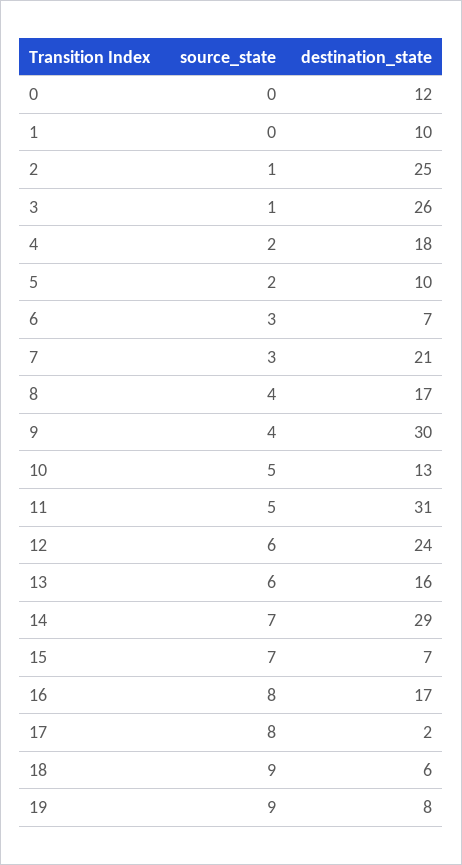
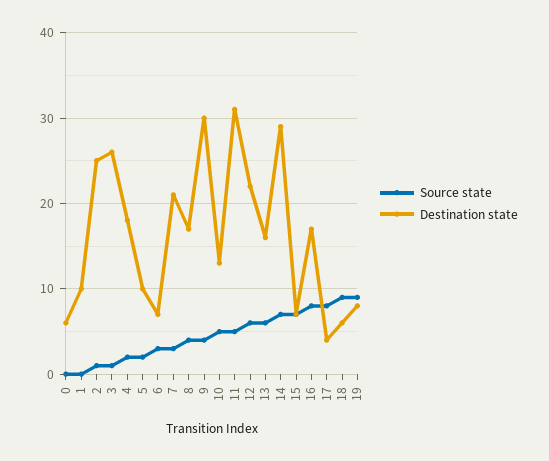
  {
    "source_state": {
      "0": 0,
      "1": 0,
      "2": 1,
      "3": 1,
      "4": 2,
      "5": 2,
      "6": 3,
      "7": 3,
      "8": 4,
      "9": 4,
      "10": 5,
      "11": 5,
      "12": 6,
      "13": 6,
      "14": 7,
      "15": 7,
      "16": 8,
      "17": 8,
      "18": 9,
      "19": 9
    },
    "destination_state": {
-     "0": 12,
+     "0": 6,
      "1": 10,
      "2": 25,
      "3": 26,
      "4": 18,
      "5": 10,
      "6": 7,
      "7": 21,
      "8": 17,
      "9": 30,
      "10": 13,
      "11": 31,
-     "12": 24,
+     "12": 22,
      "13": 16,
      "14": 29,
      "15": 7,
      "16": 17,
-     "17": 2,
+     "17": 4,
      "18": 6,
      "19": 8
    }
  }

